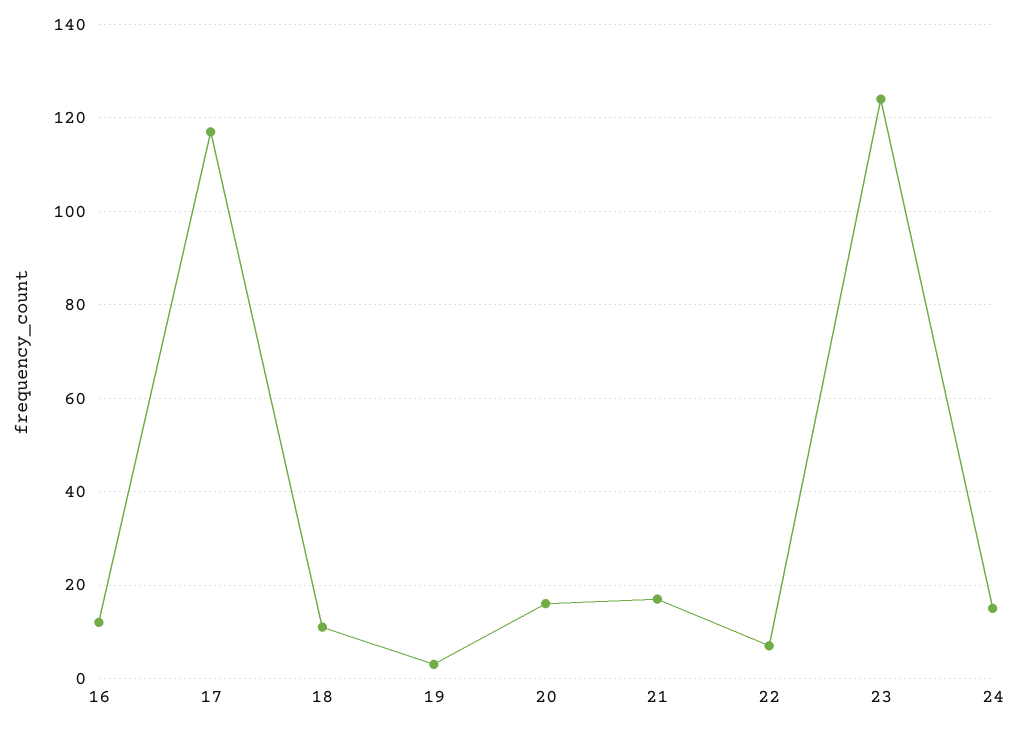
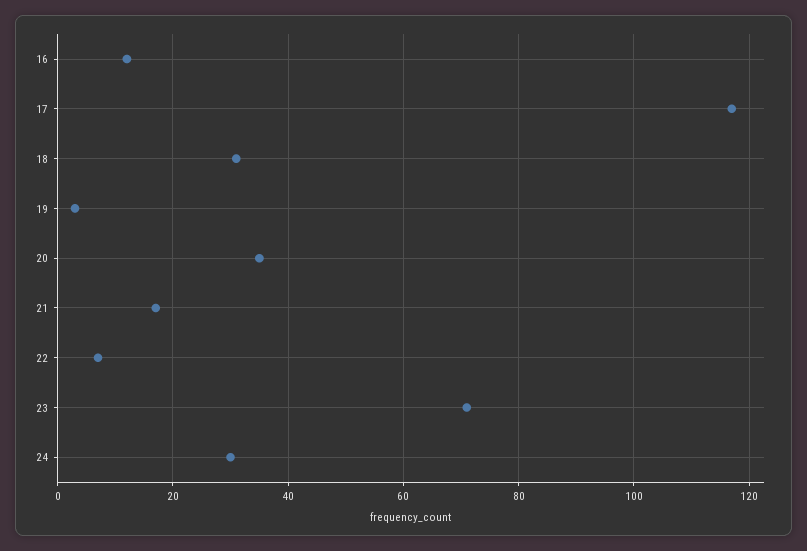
  {
    "16": 10,
    "17": 115,
-   "18": 10,
+   "18": 30,
    "19": 5,
-   "20": 15,
+   "20": 35,
    "21": 15,
    "22": 5,
-   "23": 125,
+   "23": 70,
-   "24": 15
+   "24": 30
  }

